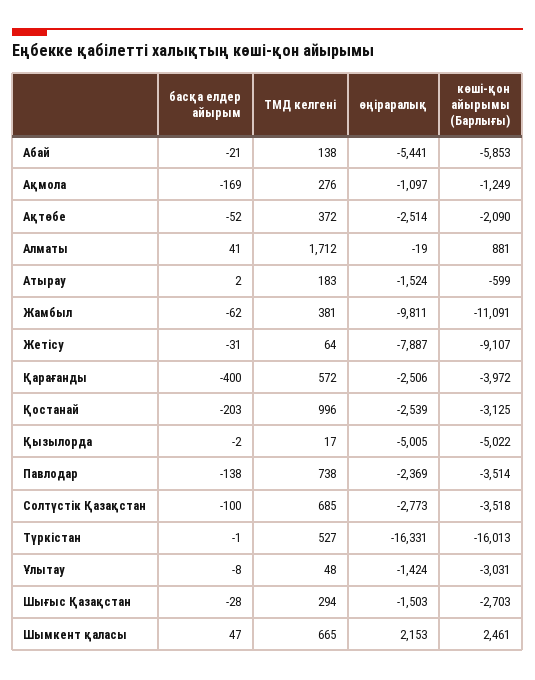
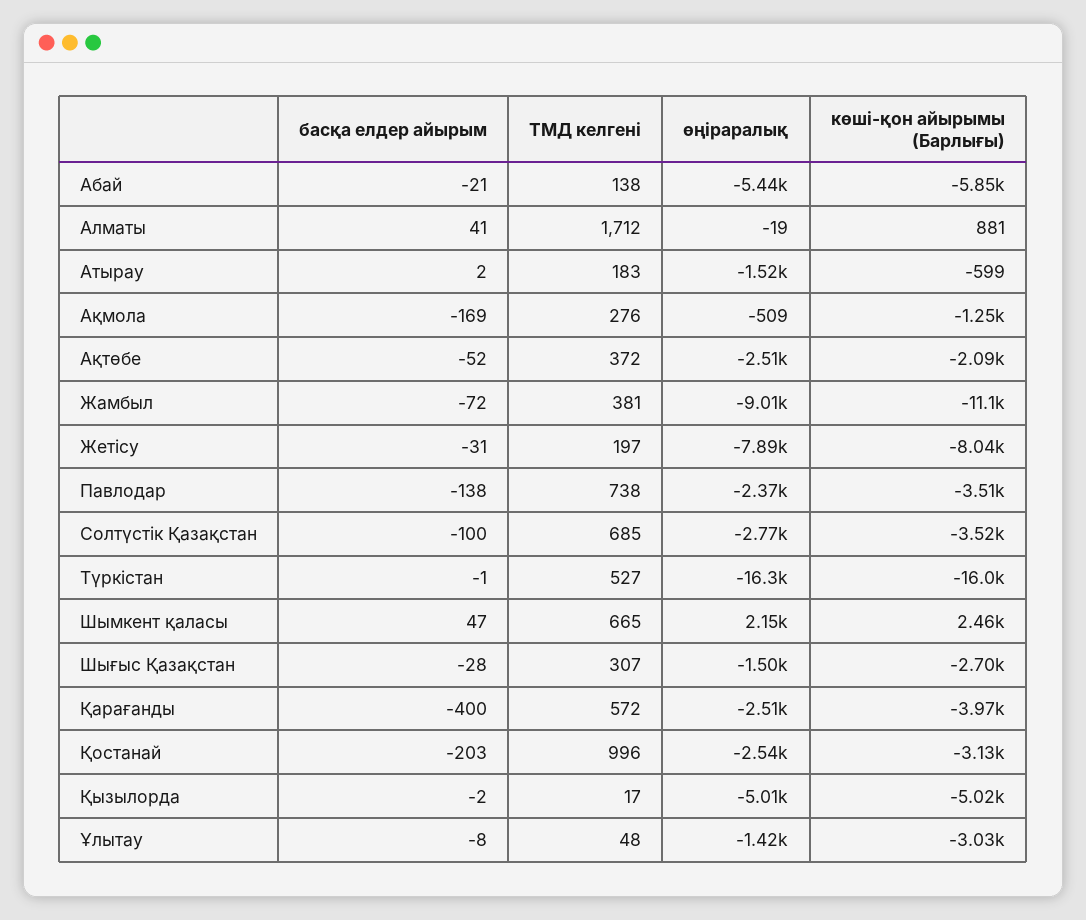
  {
    "басқа елдер айырым": {
      "Абай": -21,
      "Ақмола": -169,
      "Ақтөбе": -52,
      "Алматы": 41,
      "Атырау": 2,
-     "Жамбыл": -62,
+     "Жамбыл": -72,
      "Жетісу": -31,
      "Қарағанды": -400,
      "Қостанай": -203,
      "Қызылорда": -2,
      "Павлодар": -138,
      "Солтүстік Қазақстан": -100,
      "Түркістан": -1,
      "Ұлытау": -8,
      "Шығыс Қазақстан": -28,
      "Шымкент қаласы": 47
    },
    "ТМД келгені": {
      "Абай": 138,
      "Ақмола": 276,
      "Ақтөбе": 372,
      "Алматы": 1712,
      "Атырау": 183,
      "Жамбыл": 381,
-     "Жетісу": 64,
+     "Жетісу": 197,
      "Қарағанды": 572,
      "Қостанай": 996,
      "Қызылорда": 17,
      "Павлодар": 738,
      "Солтүстік Қазақстан": 685,
      "Түркістан": 527,
      "Ұлытау": 48,
-     "Шығыс Қазақстан": 294,
+     "Шығыс Қазақстан": 307,
      "Шымкент қаласы": 665
    },
    "өңіраралық": {
      "Абай": -5441,
-     "Ақмола": -1097,
+     "Ақмола": -509,
      "Ақтөбе": -2514,
      "Алматы": -19,
      "Атырау": -1524,
-     "Жамбыл": -9811,
+     "Жамбыл": -9010,
      "Жетісу": -7887,
      "Қарағанды": -2506,
      "Қостанай": -2539,
      "Қызылорда": -5005,
      "Павлодар": -2369,
      "Солтүстік Қазақстан": -2773,
      "Түркістан": -16331,
      "Ұлытау": -1424,
      "Шығыс Қазақстан": -1503,
      "Шымкент қаласы": 2153
    },
    "көші-қон айырымы (Барлығы)": {
      "Абай": -5853,
      "Ақмола": -1249,
      "Ақтөбе": -2090,
      "Алматы": 881,
      "Атырау": -599,
      "Жамбыл": -11091,
-     "Жетісу": -9107,
+     "Жетісу": -8040,
      "Қарағанды": -3972,
      "Қостанай": -3125,
      "Қызылорда": -5022,
      "Павлодар": -3514,
      "Солтүстік Қазақстан": -3518,
      "Түркістан": -16013,
      "Ұлытау": -3031,
      "Шығыс Қазақстан": -2703,
      "Шымкент қаласы": 2461
    }
  }

